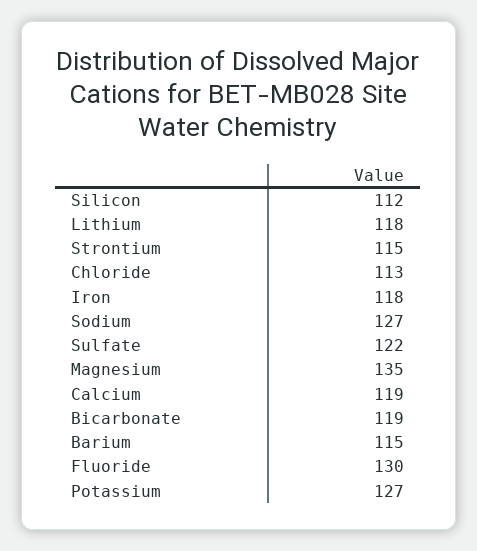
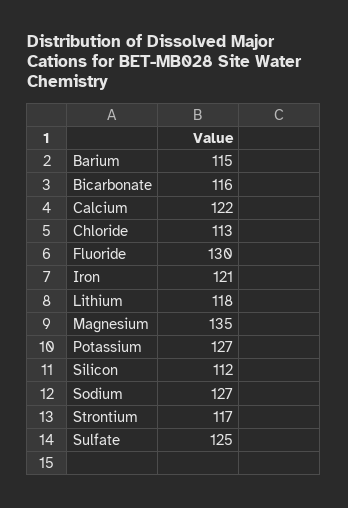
  {
    "Silicon": 112,
    "Lithium": 118,
-   "Strontium": 115,
+   "Strontium": 117,
    "Chloride": 113,
-   "Iron": 118,
+   "Iron": 121,
    "Sodium": 127,
-   "Sulfate": 122,
+   "Sulfate": 125,
    "Magnesium": 135,
-   "Calcium": 119,
+   "Calcium": 122,
-   "Bicarbonate": 119,
+   "Bicarbonate": 116,
    "Barium": 115,
    "Fluoride": 130,
    "Potassium": 127
  }

